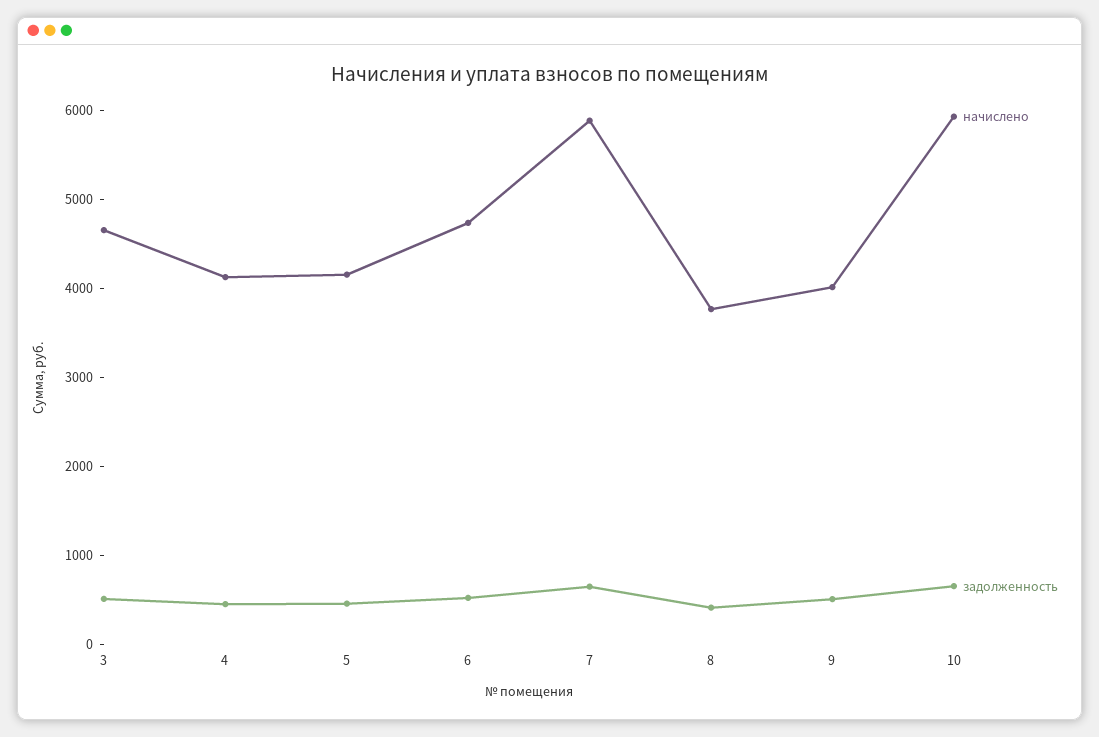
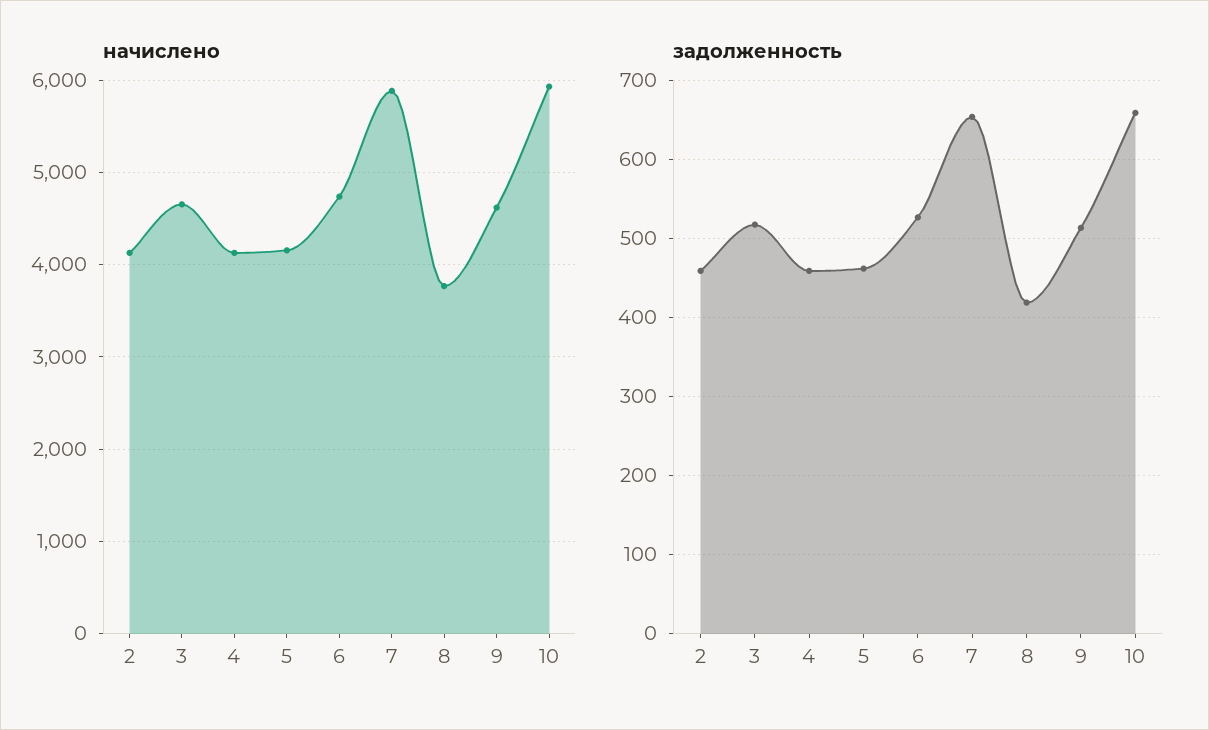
  {
    "начислено": {
      "3": 4700,
      "4": 4100,
      "5": 4200,
      "6": 4700,
      "7": 5900,
      "8": 3800,
-     "9": 4000,
+     "9": 4600,
-     "10": 5900
+     "10": 5900,
+     "2": 4100
    },
    "задолженность": {
      "3": 520,
      "4": 460,
      "5": 460,
      "6": 530,
      "7": 650,
      "8": 420,
      "9": 510,
-     "10": 660
+     "10": 660,
+     "2": 460
    }
  }

